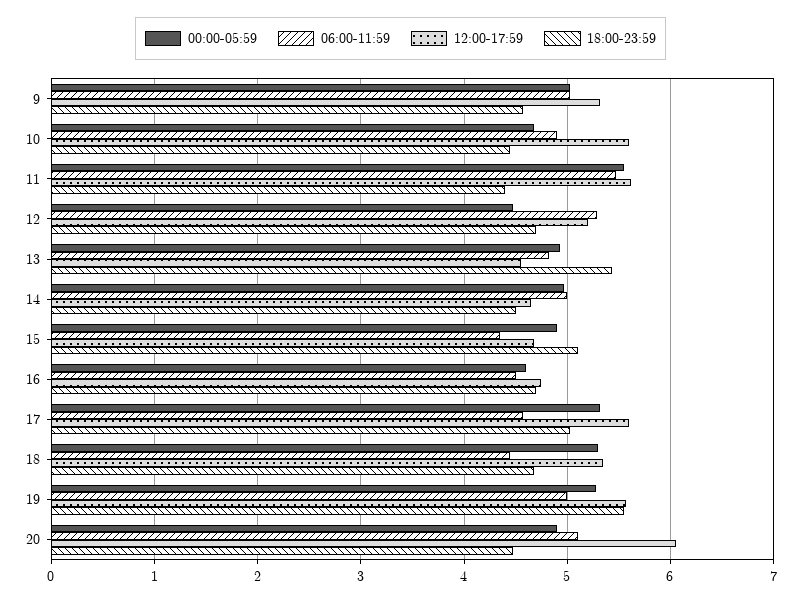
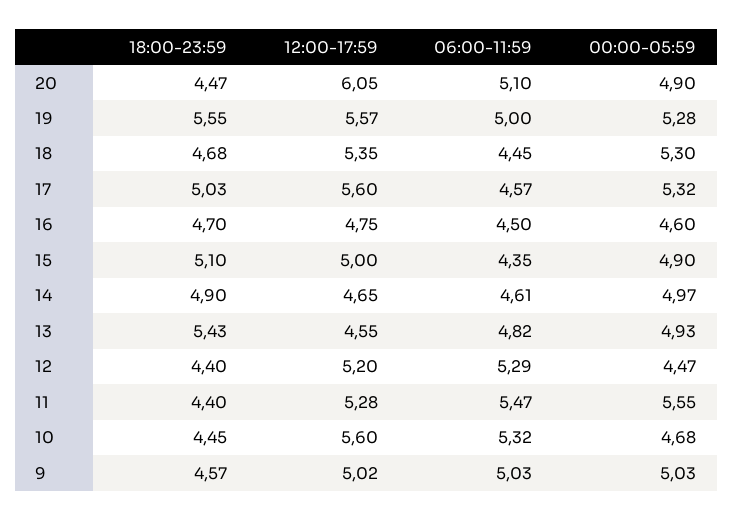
  {
    "00:00-05:59": {
      "9": 5.03,
      "10": 4.68,
      "11": 5.55,
      "12": 4.47,
      "13": 4.93,
      "14": 4.97,
      "15": 4.9,
      "16": 4.6,
      "17": 5.32,
      "18": 5.3,
      "19": 5.28,
      "20": 4.9
    },
    "06:00-11:59": {
      "9": 5.03,
-     "10": 4.9,
+     "10": 5.32,
      "11": 5.47,
      "12": 5.29,
      "13": 4.82,
-     "14": 5,
+     "14": 4.61,
      "15": 4.35,
      "16": 4.5,
      "17": 4.57,
      "18": 4.45,
      "19": 5,
      "20": 5.1
    },
    "12:00-17:59": {
-     "9": 5.3,
+     "9": 5.02,
      "10": 5.6,
-     "11": 5.6,
+     "11": 5.28,
      "12": 5.2,
      "13": 4.55,
      "14": 4.65,
-     "15": 4.7,
+     "15": 5,
      "16": 4.75,
      "17": 5.6,
      "18": 5.35,
      "19": 5.57,
      "20": 6.05
    },
    "18:00-23:59": {
      "9": 4.57,
      "10": 4.45,
      "11": 4.4,
-     "12": 4.7,
+     "12": 4.4,
      "13": 5.43,
-     "14": 4.5,
+     "14": 4.9,
      "15": 5.1,
      "16": 4.7,
      "17": 5.03,
      "18": 4.68,
      "19": 5.55,
      "20": 4.47
    }
  }

